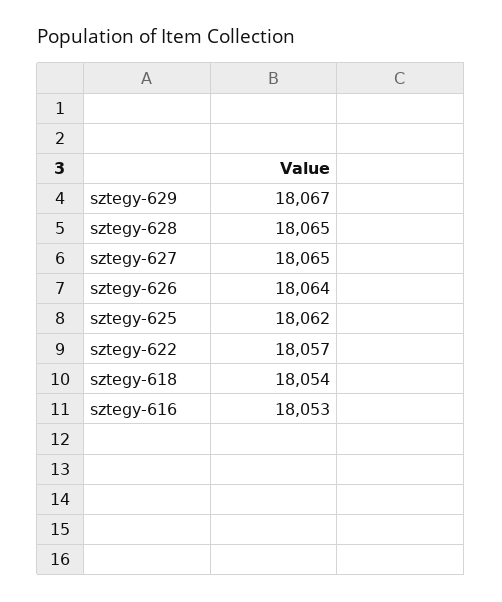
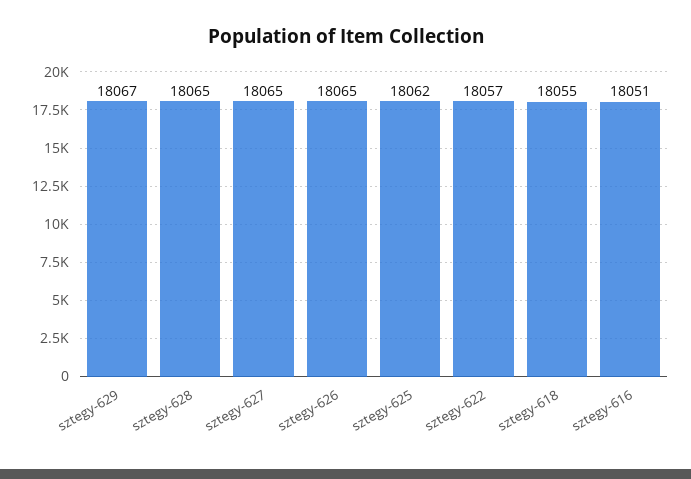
  {
    "sztegy-629": 18067,
    "sztegy-628": 18065,
    "sztegy-627": 18065,
-   "sztegy-626": 18064,
+   "sztegy-626": 18065,
    "sztegy-625": 18062,
    "sztegy-622": 18057,
-   "sztegy-618": 18054,
+   "sztegy-618": 18055,
-   "sztegy-616": 18053
+   "sztegy-616": 18051
  }

